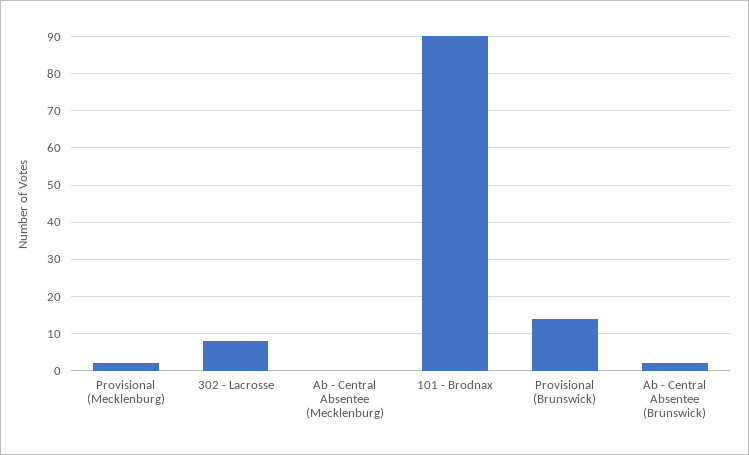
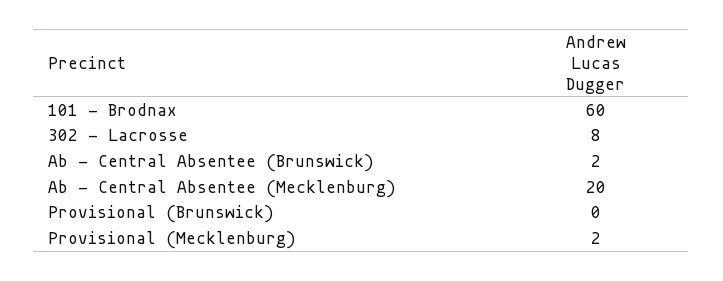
  {
    "Provisional (Mecklenburg)": 2,
    "302 - Lacrosse": 8,
-   "Ab - Central Absentee (Mecklenburg)": 0,
+   "Ab - Central Absentee (Mecklenburg)": 20,
-   "101 - Brodnax": 90,
+   "101 - Brodnax": 60,
-   "Provisional (Brunswick)": 15,
+   "Provisional (Brunswick)": 0,
    "Ab - Central Absentee (Brunswick)": 2
  }

